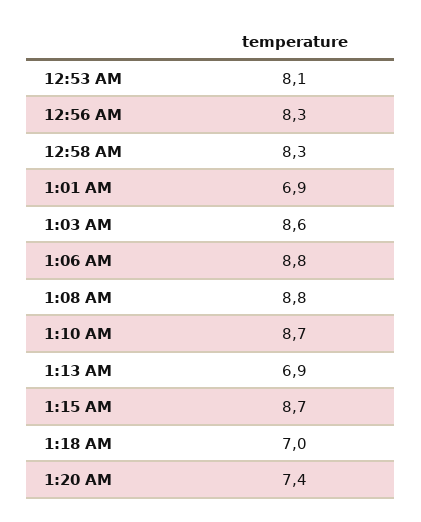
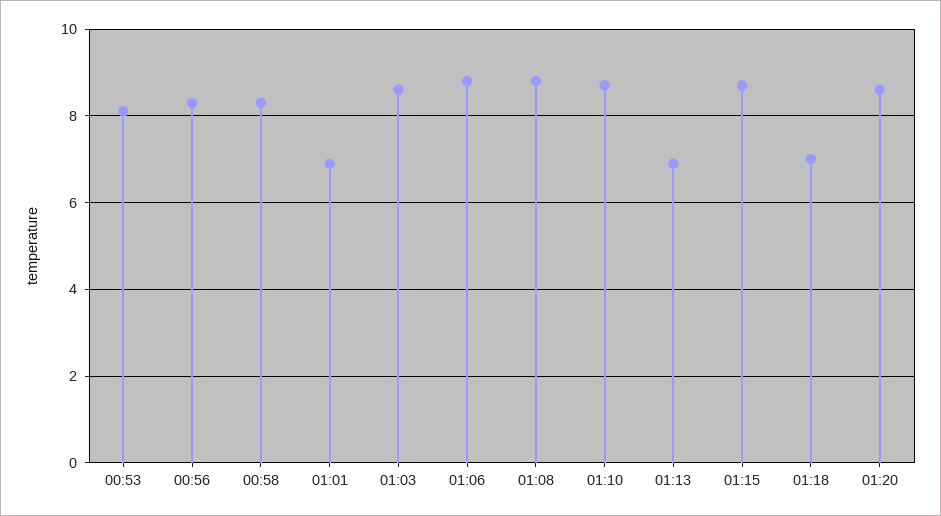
  {
    "12:53 AM": 8.1,
    "12:56 AM": 8.3,
    "12:58 AM": 8.3,
    "1:01 AM": 6.9,
    "1:03 AM": 8.6,
    "1:06 AM": 8.8,
    "1:08 AM": 8.8,
    "1:10 AM": 8.7,
    "1:13 AM": 6.9,
    "1:15 AM": 8.7,
    "1:18 AM": 7,
-   "1:20 AM": 7.4
+   "1:20 AM": 8.5
  }

